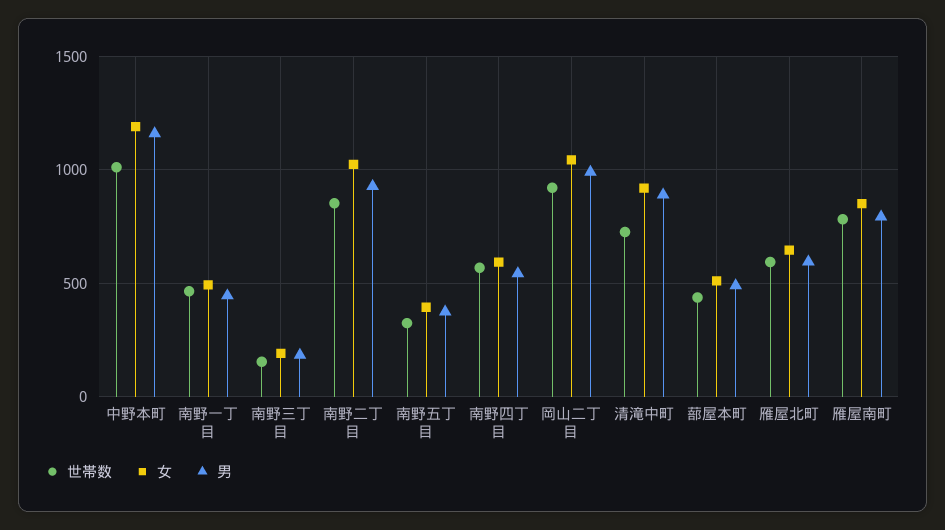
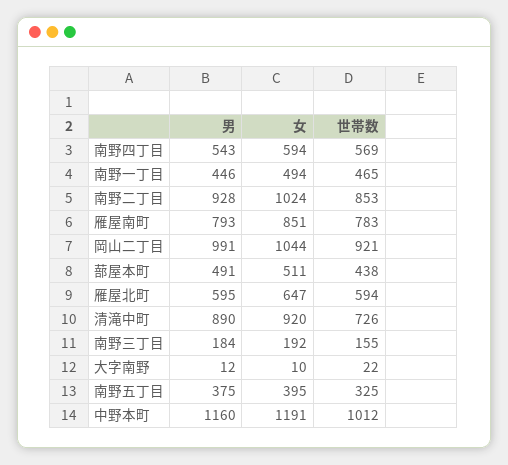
  {
    "世帯数": {
      "中野本町": 1012,
      "南野一丁目": 465,
      "南野三丁目": 155,
      "南野二丁目": 853,
      "南野五丁目": 325,
      "南野四丁目": 569,
      "岡山二丁目": 921,
      "清滝中町": 726,
      "蔀屋本町": 438,
      "雁屋北町": 594,
-     "雁屋南町": 783
+     "雁屋南町": 783,
+     "大字南野": 22
    },
    "女": {
      "中野本町": 1191,
      "南野一丁目": 494,
      "南野三丁目": 192,
      "南野二丁目": 1024,
      "南野五丁目": 395,
      "南野四丁目": 594,
      "岡山二丁目": 1044,
      "清滝中町": 920,
      "蔀屋本町": 511,
      "雁屋北町": 647,
-     "雁屋南町": 851
+     "雁屋南町": 851,
+     "大字南野": 10
    },
    "男": {
      "中野本町": 1160,
      "南野一丁目": 446,
      "南野三丁目": 184,
      "南野二丁目": 928,
      "南野五丁目": 375,
      "南野四丁目": 543,
      "岡山二丁目": 991,
      "清滝中町": 890,
      "蔀屋本町": 491,
      "雁屋北町": 595,
-     "雁屋南町": 793
+     "雁屋南町": 793,
+     "大字南野": 12
    }
  }

